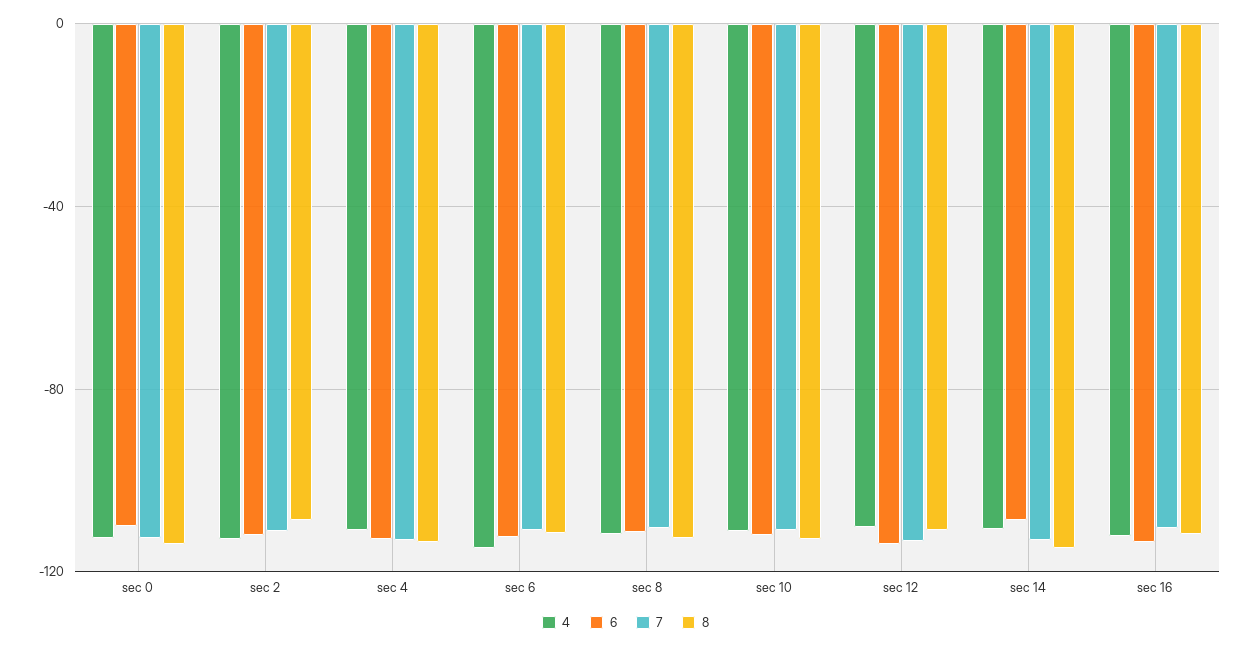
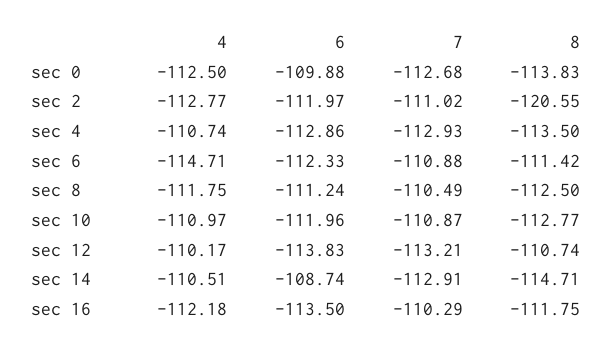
  {
    "4": {
      "sec 0": -112.5,
      "sec 2": -112.77,
      "sec 4": -110.74,
      "sec 6": -114.71,
      "sec 8": -111.75,
      "sec 10": -110.97,
      "sec 12": -110.17,
      "sec 14": -110.51,
      "sec 16": -112.18
    },
    "6": {
      "sec 0": -109.88,
      "sec 2": -111.97,
      "sec 4": -112.86,
      "sec 6": -112.33,
      "sec 8": -111.24,
      "sec 10": -111.96,
      "sec 12": -113.83,
      "sec 14": -108.74,
      "sec 16": -113.5
    },
    "7": {
      "sec 0": -112.68,
      "sec 2": -111.02,
      "sec 4": -112.93,
      "sec 6": -110.88,
      "sec 8": -110.49,
      "sec 10": -110.87,
      "sec 12": -113.21,
      "sec 14": -112.91,
      "sec 16": -110.29
    },
    "8": {
      "sec 0": -113.83,
-     "sec 2": -110,
+     "sec 2": -120.55,
      "sec 4": -113.5,
      "sec 6": -111.42,
      "sec 8": -112.5,
      "sec 10": -112.77,
      "sec 12": -110.74,
      "sec 14": -114.71,
      "sec 16": -111.75
    }
  }

